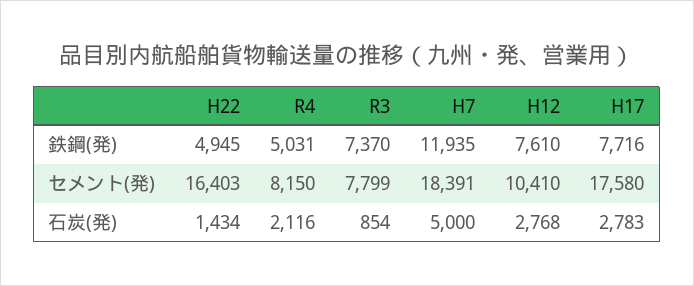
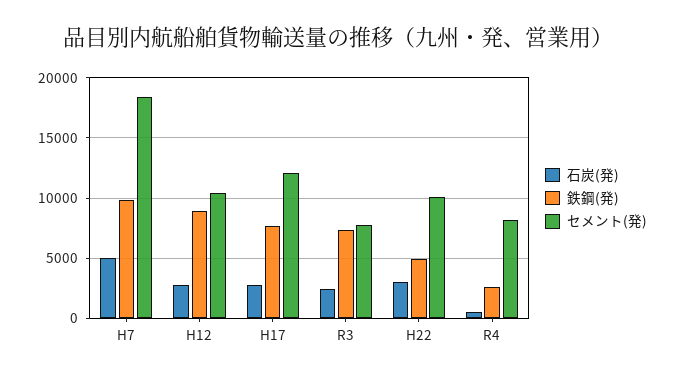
  {
    "鉄鋼(発)": {
      "H22": 4945,
-     "R4": 5031,
+     "R4": 2500,
      "R3": 7370,
-     "H7": 11935,
+     "H7": 10000,
-     "H12": 7610,
+     "H12": 9000,
      "H17": 7716
    },
    "セメント(発)": {
-     "H22": 16403,
+     "H22": 10000,
      "R4": 8150,
      "R3": 7799,
      "H7": 18391,
      "H12": 10410,
-     "H17": 17580
+     "H17": 12000
    },
    "石炭(発)": {
-     "H22": 1434,
+     "H22": 3000,
-     "R4": 2116,
+     "R4": 500,
-     "R3": 854,
+     "R3": 2500,
      "H7": 5000,
      "H12": 2768,
      "H17": 2783
    }
  }

